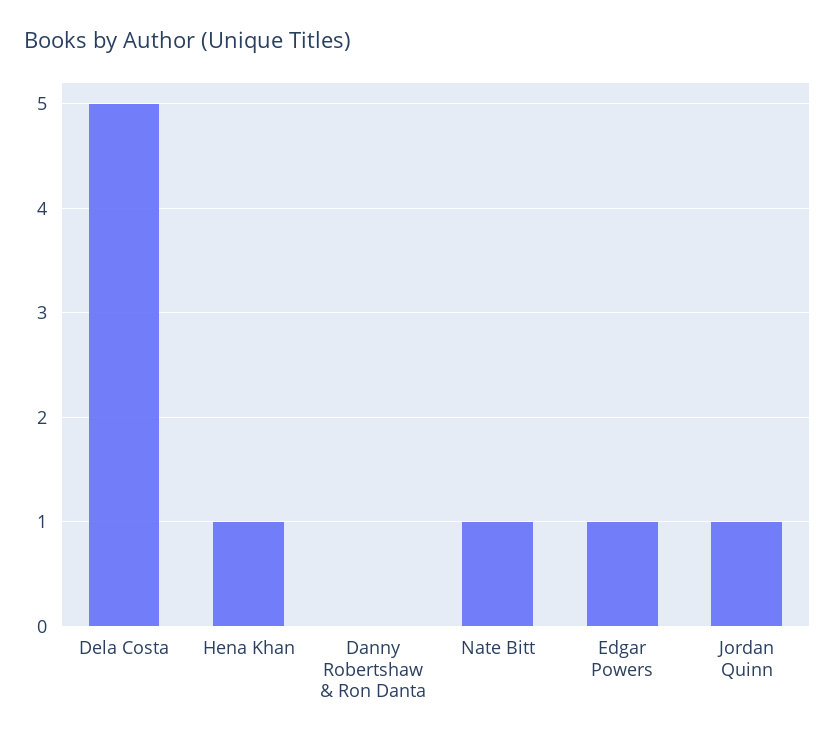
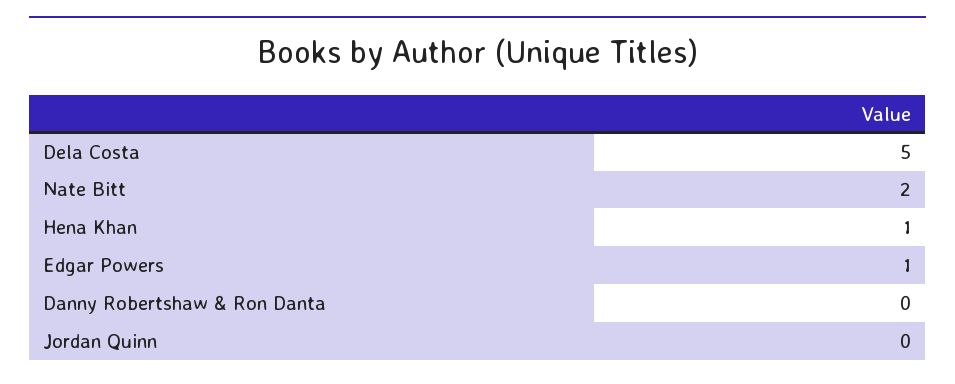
  {
    "Dela Costa": 5,
    "Hena Khan": 1,
    "Danny Robertshaw & Ron Danta": 0,
-   "Nate Bitt": 1,
+   "Nate Bitt": 2,
    "Edgar Powers": 1,
-   "Jordan Quinn": 1
+   "Jordan Quinn": 0
  }

